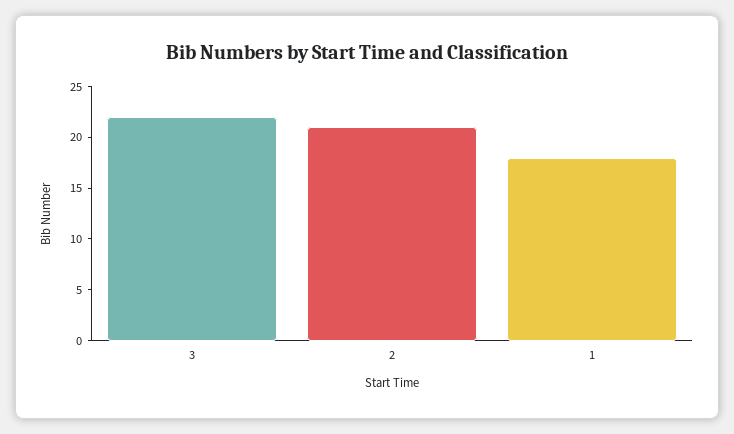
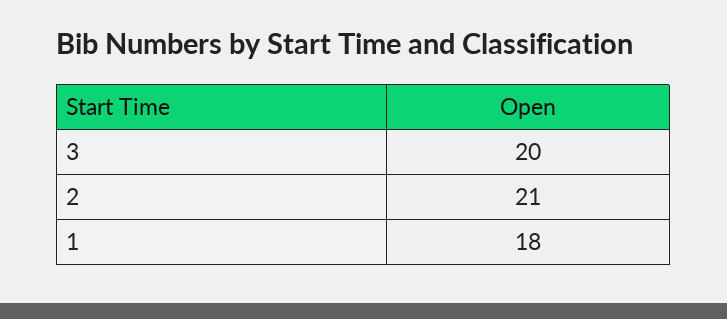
  {
-   "3": 22,
+   "3": 20,
    "2": 21,
    "1": 18
  }

